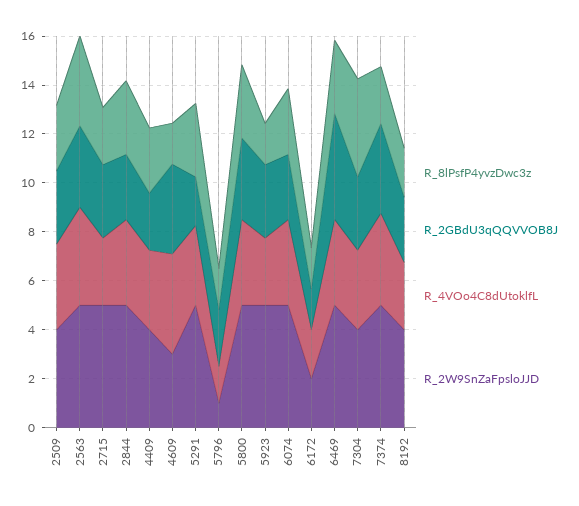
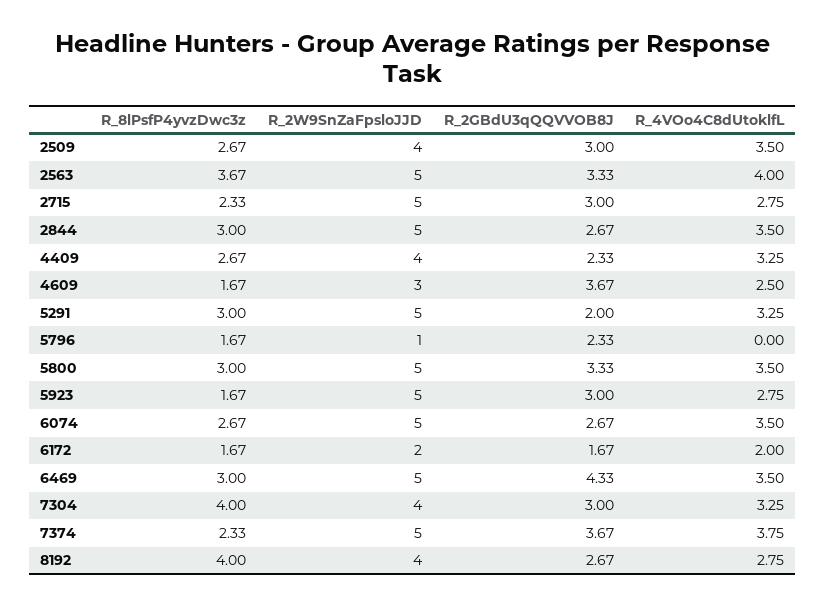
  {
    "R_8lPsfP4yvzDwc3z": {
      "2509": 2.67,
      "2563": 3.67,
      "2715": 2.33,
      "2844": 3,
      "4409": 2.67,
      "4609": 1.67,
      "5291": 3,
      "5796": 1.67,
      "5800": 3,
      "5923": 1.67,
      "6074": 2.67,
      "6172": 1.67,
      "6469": 3,
      "7304": 4,
      "7374": 2.33,
-     "8192": 2
+     "8192": 4
    },
    "R_2GBdU3qQQVVOB8J": {
      "2509": 3,
      "2563": 3.33,
      "2715": 3,
      "2844": 2.67,
      "4409": 2.33,
      "4609": 3.67,
      "5291": 2,
      "5796": 2.33,
      "5800": 3.33,
      "5923": 3,
      "6074": 2.67,
      "6172": 1.67,
      "6469": 4.33,
      "7304": 3,
      "7374": 3.67,
      "8192": 2.67
    },
    "R_4VOo4C8dUtoklfL": {
      "2509": 3.5,
      "2563": 4,
      "2715": 2.75,
      "2844": 3.5,
      "4409": 3.25,
-     "4609": 4,
+     "4609": 2.5,
      "5291": 3.25,
-     "5796": 1.5,
+     "5796": 0,
      "5800": 3.5,
      "5923": 2.75,
      "6074": 3.5,
      "6172": 2,
      "6469": 3.5,
      "7304": 3.25,
      "7374": 3.75,
      "8192": 2.75
    },
    "R_2W9SnZaFpsloJJD": {
      "2509": 4,
      "2563": 5,
      "2715": 5,
      "2844": 5,
      "4409": 4,
      "4609": 3,
      "5291": 5,
      "5796": 1,
      "5800": 5,
      "5923": 5,
      "6074": 5,
      "6172": 2,
      "6469": 5,
      "7304": 4,
      "7374": 5,
      "8192": 4
    }
  }

